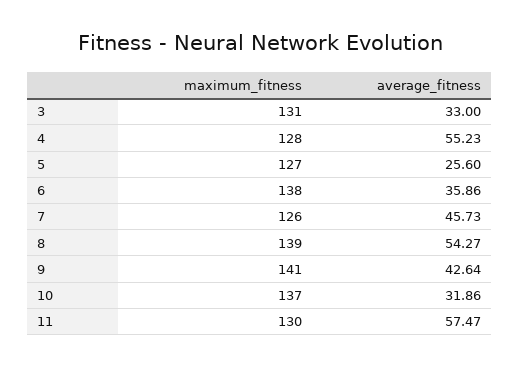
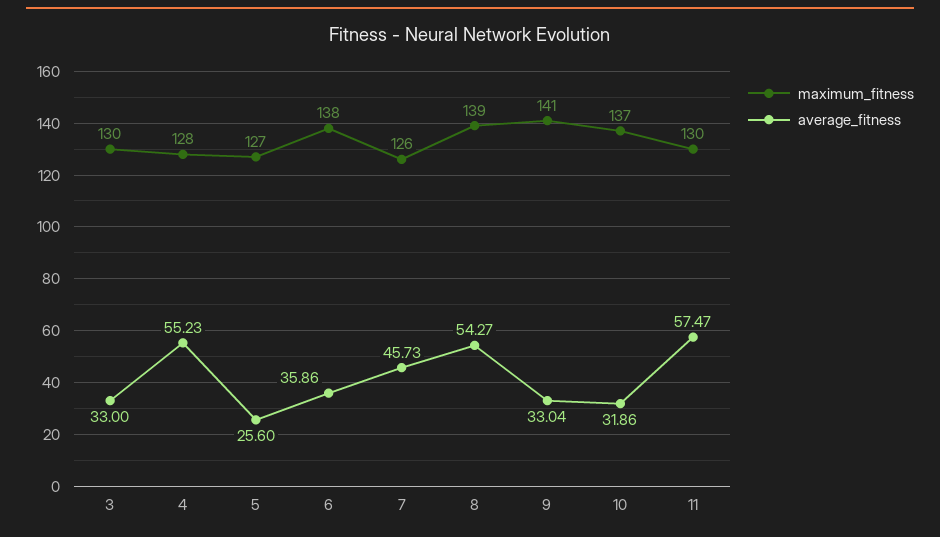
  {
    "maximum_fitness": {
-     "3": 131,
+     "3": 130,
      "4": 128,
      "5": 127,
      "6": 138,
      "7": 126,
      "8": 139,
      "9": 141,
      "10": 137,
      "11": 130
    },
    "average_fitness": {
      "3": 33,
      "4": 55.23,
      "5": 25.6,
      "6": 35.86,
      "7": 45.73,
      "8": 54.27,
-     "9": 42.64,
+     "9": 33.04,
      "10": 31.86,
      "11": 57.47
    }
  }

